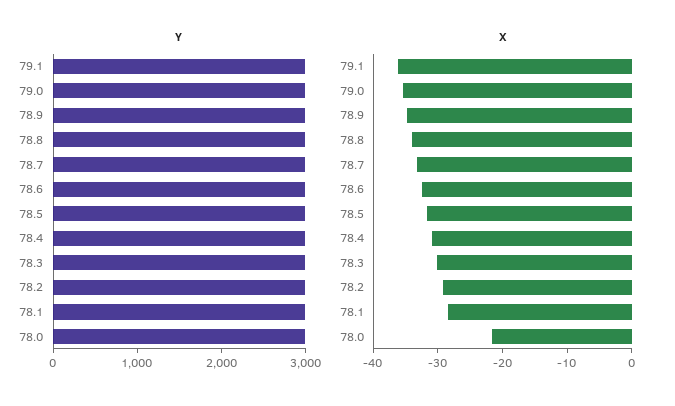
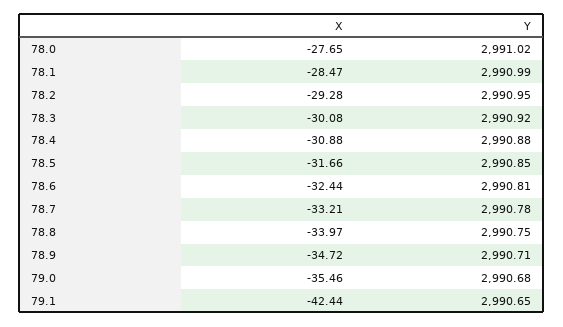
  {
    "Y": {
      "79.1": 2990.65,
      "79.0": 2990.68,
      "78.9": 2990.71,
      "78.8": 2990.75,
      "78.7": 2990.78,
      "78.6": 2990.81,
      "78.5": 2990.85,
      "78.4": 2990.88,
      "78.3": 2990.92,
      "78.2": 2990.95,
      "78.1": 2990.99,
      "78.0": 2991.02
    },
    "X": {
-     "79.1": -36,
+     "79.1": -42.44,
      "79.0": -35.46,
      "78.9": -34.72,
      "78.8": -33.97,
      "78.7": -33.21,
      "78.6": -32.44,
      "78.5": -31.66,
      "78.4": -30.88,
      "78.3": -30.08,
      "78.2": -29.28,
      "78.1": -28.47,
-     "78.0": -22
+     "78.0": -27.65
    }
  }

